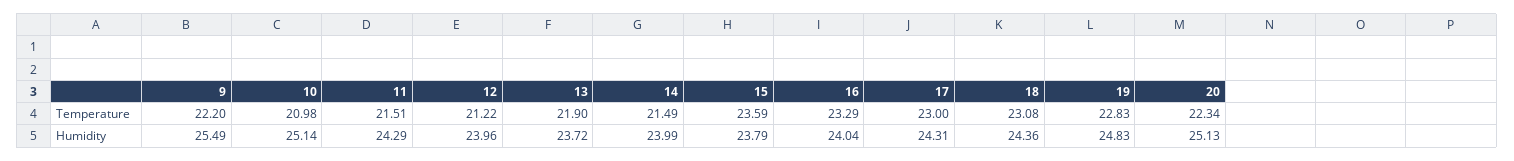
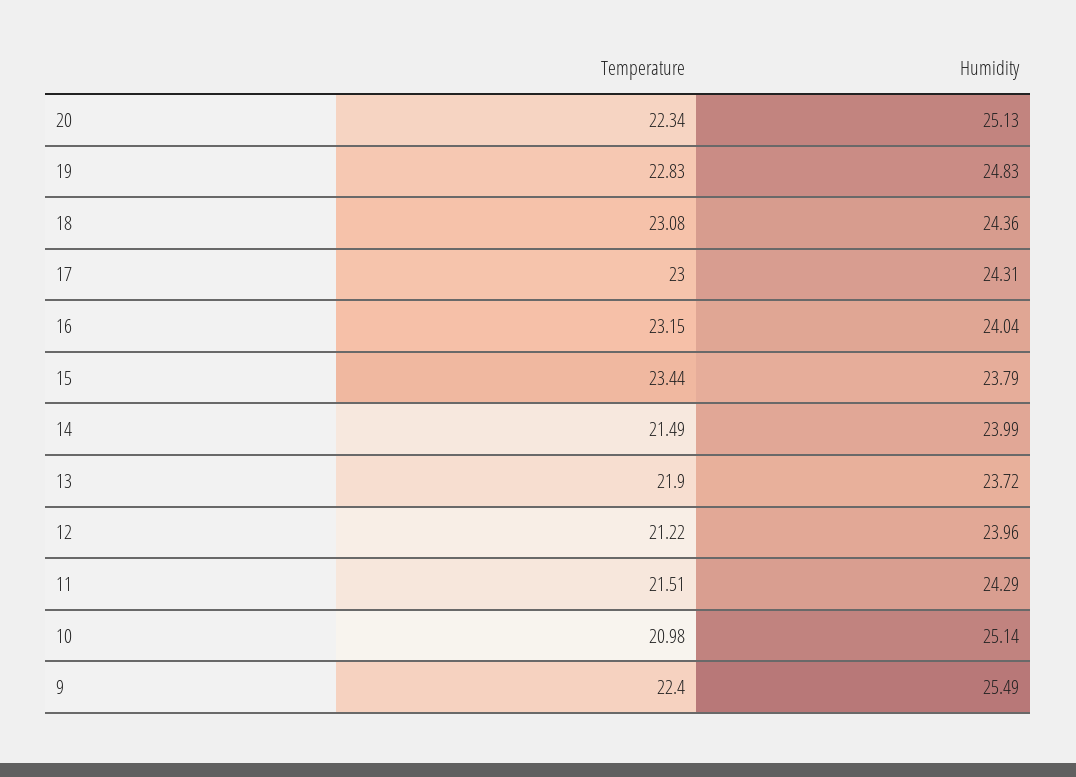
  {
    "9": {
-     "Temperature": 22.2,
+     "Temperature": 22.4,
      "Humidity": 25.49
    },
    "10": {
      "Temperature": 20.98,
      "Humidity": 25.14
    },
    "11": {
      "Temperature": 21.51,
      "Humidity": 24.29
    },
    "12": {
      "Temperature": 21.22,
      "Humidity": 23.96
    },
    "13": {
      "Temperature": 21.9,
      "Humidity": 23.72
    },
    "14": {
      "Temperature": 21.49,
      "Humidity": 23.99
    },
    "15": {
-     "Temperature": 23.59,
+     "Temperature": 23.44,
      "Humidity": 23.79
    },
    "16": {
-     "Temperature": 23.29,
+     "Temperature": 23.15,
      "Humidity": 24.04
    },
    "17": {
      "Temperature": 23,
      "Humidity": 24.31
    },
    "18": {
      "Temperature": 23.08,
      "Humidity": 24.36
    },
    "19": {
      "Temperature": 22.83,
      "Humidity": 24.83
    },
    "20": {
      "Temperature": 22.34,
      "Humidity": 25.13
    }
  }

